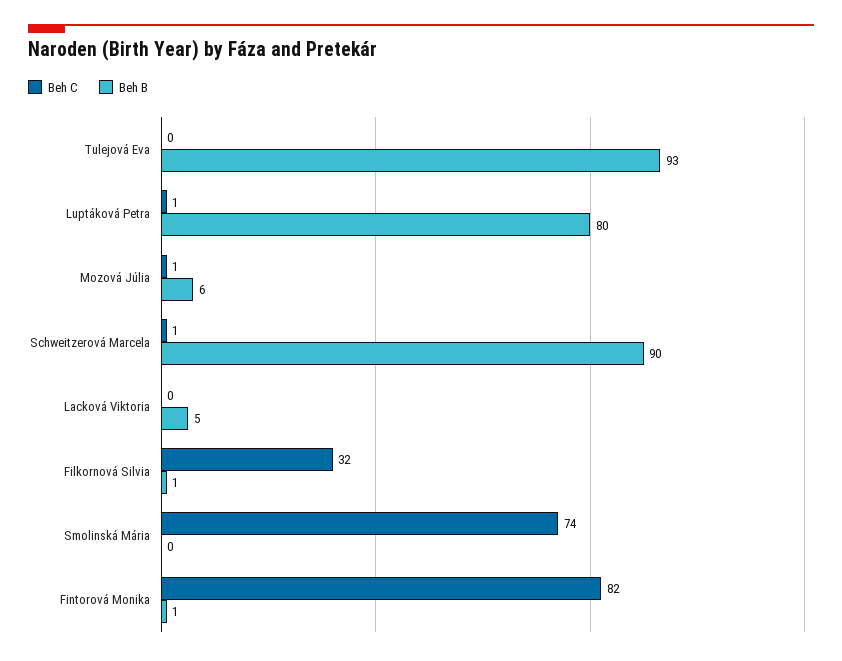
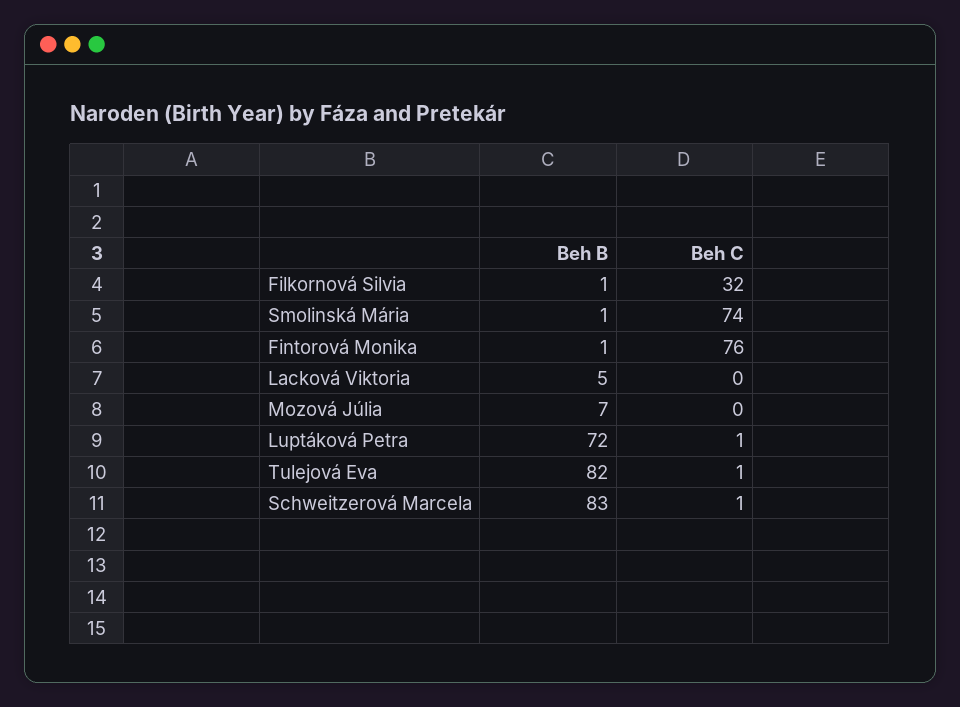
  {
    "Beh C": {
-     "Tulejová Eva": 0,
+     "Tulejová Eva": 1,
      "Luptáková Petra": 1,
-     "Mozová Júlia": 1,
+     "Mozová Júlia": 0,
      "Schweitzerová Marcela": 1,
      "Lacková Viktoria": 0,
      "Filkornová Silvia": 32,
      "Smolinská Mária": 74,
-     "Fintorová Monika": 82
+     "Fintorová Monika": 76
    },
    "Beh B": {
-     "Tulejová Eva": 93,
+     "Tulejová Eva": 82,
-     "Luptáková Petra": 80,
+     "Luptáková Petra": 72,
-     "Mozová Júlia": 6,
+     "Mozová Júlia": 7,
-     "Schweitzerová Marcela": 90,
+     "Schweitzerová Marcela": 83,
      "Lacková Viktoria": 5,
      "Filkornová Silvia": 1,
-     "Smolinská Mária": 0,
+     "Smolinská Mária": 1,
      "Fintorová Monika": 1
    }
  }

